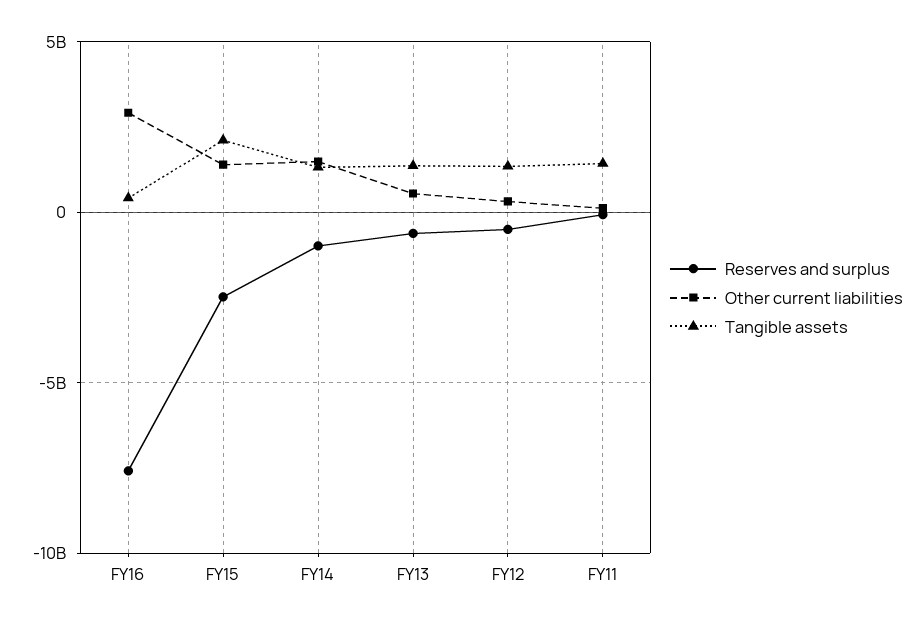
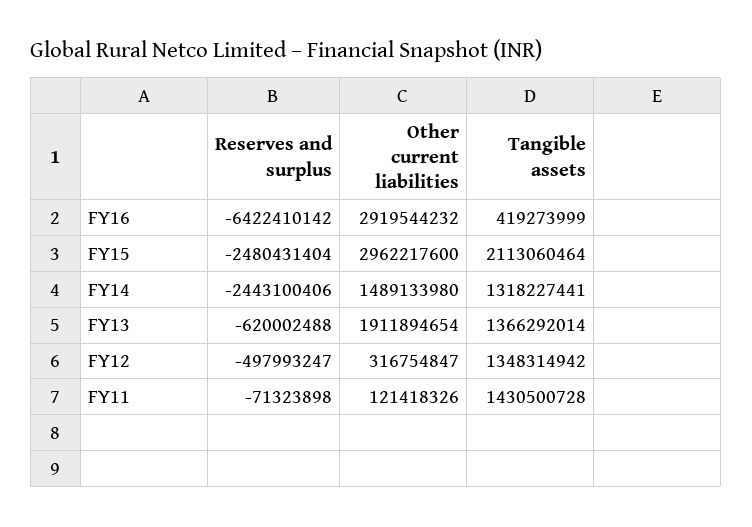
  {
    "Reserves and surplus": {
-     "FY16": -7500000000,
+     "FY16": -6422410142,
      "FY15": -2480431404,
-     "FY14": -1000000000,
+     "FY14": -2443100406,
      "FY13": -620002488,
      "FY12": -497993247,
      "FY11": -71323898
    },
    "Other current liabilities": {
      "FY16": 2919544232,
-     "FY15": 1500000000,
+     "FY15": 2962217600,
      "FY14": 1489133980,
-     "FY13": 500000000,
+     "FY13": 1911894654,
      "FY12": 316754847,
      "FY11": 121418326
    },
    "Tangible assets": {
      "FY16": 419273999,
      "FY15": 2113060464,
      "FY14": 1318227441,
      "FY13": 1366292014,
      "FY12": 1348314942,
      "FY11": 1430500728
    }
  }

